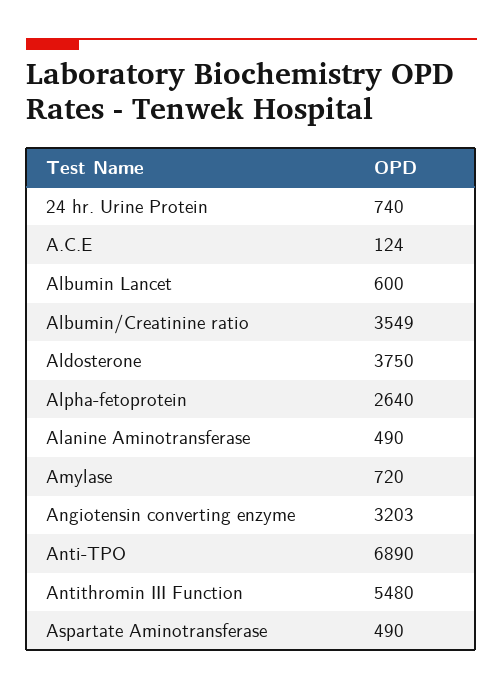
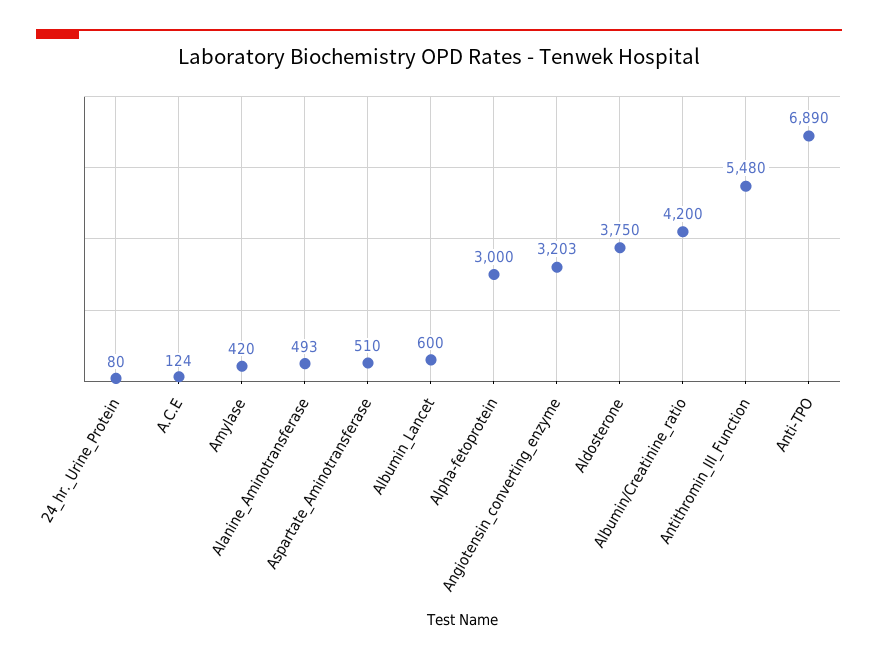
  {
-   "24 hr. Urine Protein": 740,
+   "24 hr. Urine Protein": 80,
    "A.C.E": 124,
    "Albumin Lancet": 600,
-   "Albumin/Creatinine ratio": 3549,
+   "Albumin/Creatinine ratio": 4200,
    "Aldosterone": 3750,
-   "Alpha-fetoprotein": 2640,
+   "Alpha-fetoprotein": 3000,
-   "Alanine Aminotransferase": 490,
+   "Alanine Aminotransferase": 493,
-   "Amylase": 720,
+   "Amylase": 420,
    "Angiotensin converting enzyme": 3203,
    "Anti-TPO": 6890,
    "Antithromin III Function": 5480,
-   "Aspartate Aminotransferase": 490
+   "Aspartate Aminotransferase": 510
  }

